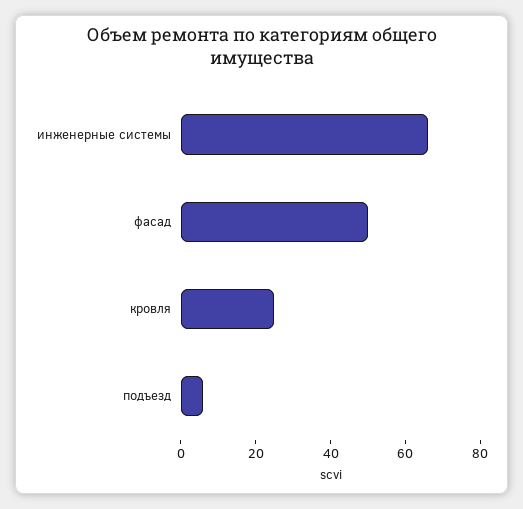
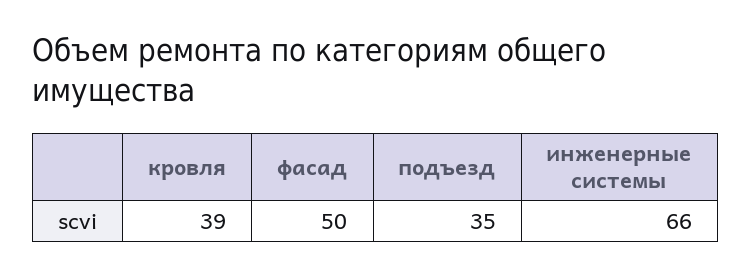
  {
    "инженерные системы": 66,
    "фасад": 50,
-   "кровля": 25,
+   "кровля": 39,
-   "подъезд": 5
+   "подъезд": 35
  }

